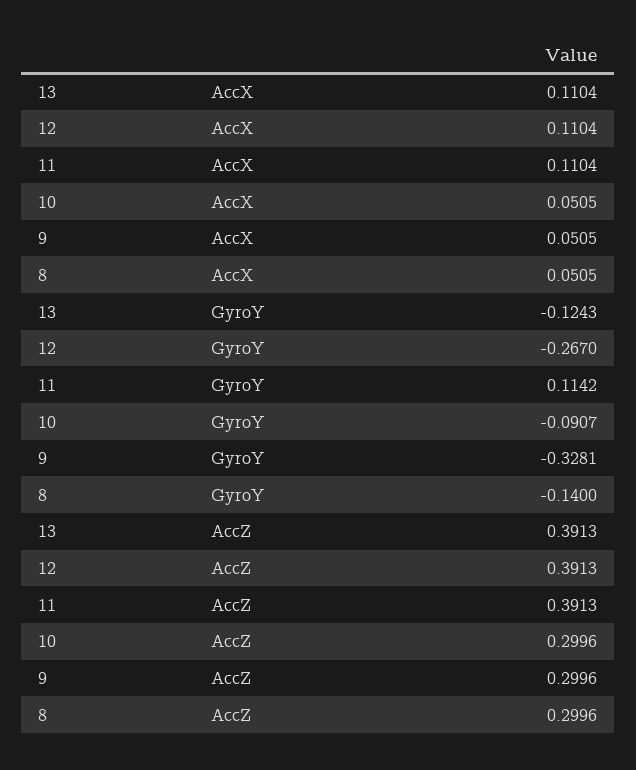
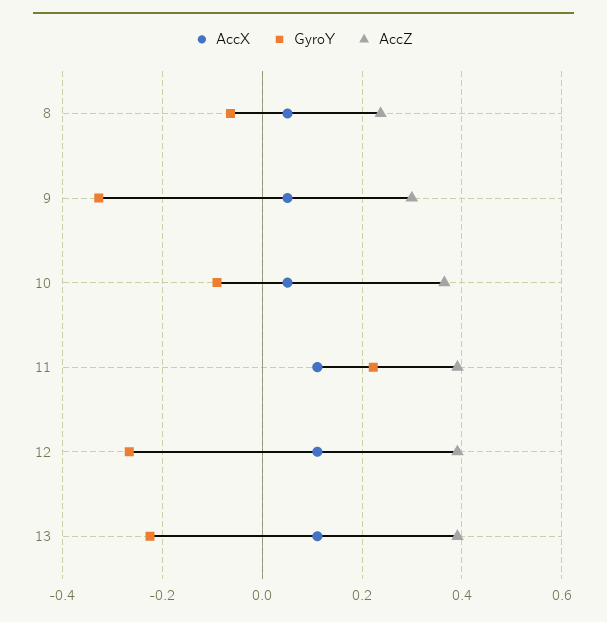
  {
    "AccX": {
      "13": 0.1104,
      "12": 0.1104,
      "11": 0.1104,
      "10": 0.0505,
      "9": 0.0505,
      "8": 0.0505
    },
    "GyroY": {
-     "13": -0.1243,
+     "13": -0.22,
      "12": -0.267,
-     "11": 0.1142,
+     "11": 0.22,
      "10": -0.0907,
      "9": -0.3281,
-     "8": -0.14
+     "8": -0.06
    },
    "AccZ": {
      "13": 0.3913,
      "12": 0.3913,
      "11": 0.3913,
-     "10": 0.2996,
+     "10": 0.36,
      "9": 0.2996,
-     "8": 0.2996
+     "8": 0.24
    }
  }

